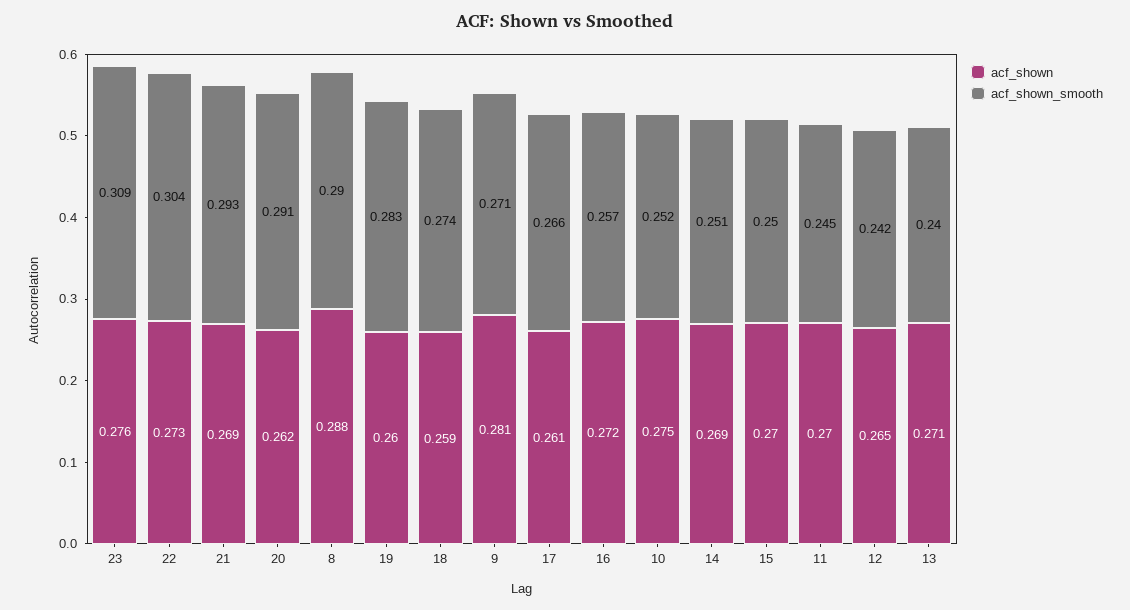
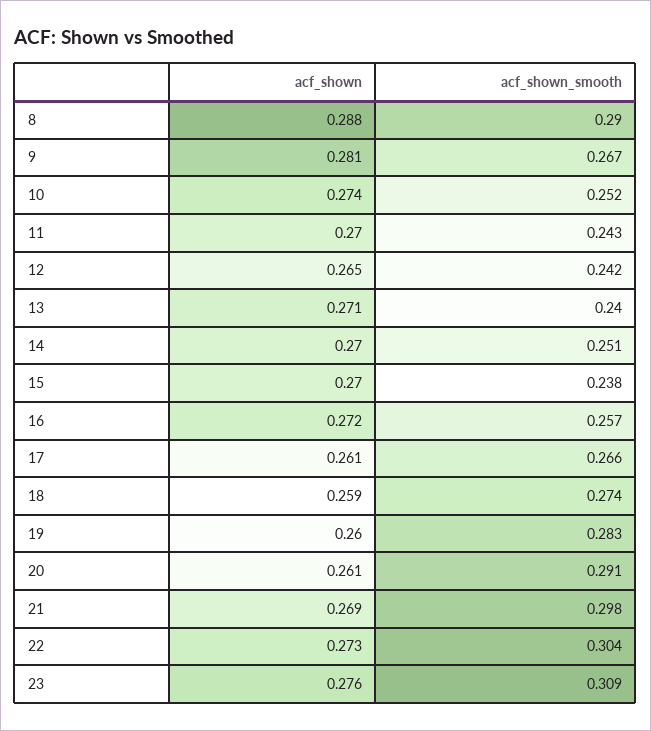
  {
    "acf_shown": {
      "23": 0.276,
      "22": 0.273,
      "21": 0.269,
-     "20": 0.262,
+     "20": 0.261,
      "8": 0.288,
      "19": 0.26,
      "18": 0.259,
      "9": 0.281,
      "17": 0.261,
      "16": 0.272,
-     "10": 0.275,
+     "10": 0.274,
-     "14": 0.269,
+     "14": 0.27,
      "15": 0.27,
      "11": 0.27,
      "12": 0.265,
      "13": 0.271
    },
    "acf_shown_smooth": {
      "23": 0.309,
      "22": 0.304,
-     "21": 0.293,
+     "21": 0.298,
      "20": 0.291,
      "8": 0.29,
      "19": 0.283,
      "18": 0.274,
-     "9": 0.271,
+     "9": 0.267,
      "17": 0.266,
      "16": 0.257,
      "10": 0.252,
      "14": 0.251,
-     "15": 0.25,
+     "15": 0.238,
-     "11": 0.245,
+     "11": 0.243,
      "12": 0.242,
      "13": 0.24
    }
  }

